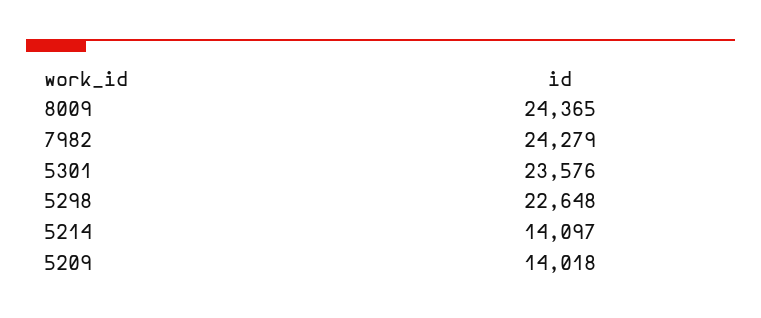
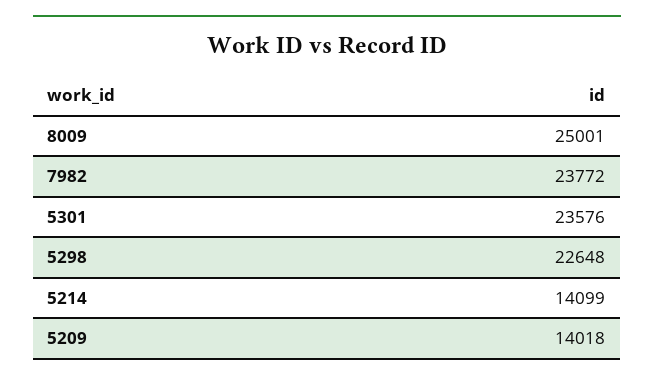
  {
-   "8009": 24365,
+   "8009": 25001,
-   "7982": 24279,
+   "7982": 23772,
    "5301": 23576,
    "5298": 22648,
-   "5214": 14097,
+   "5214": 14099,
    "5209": 14018
  }

